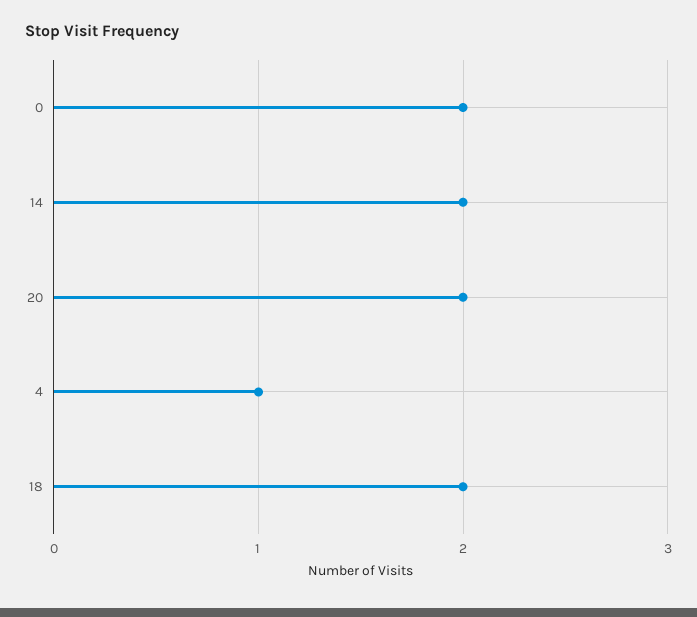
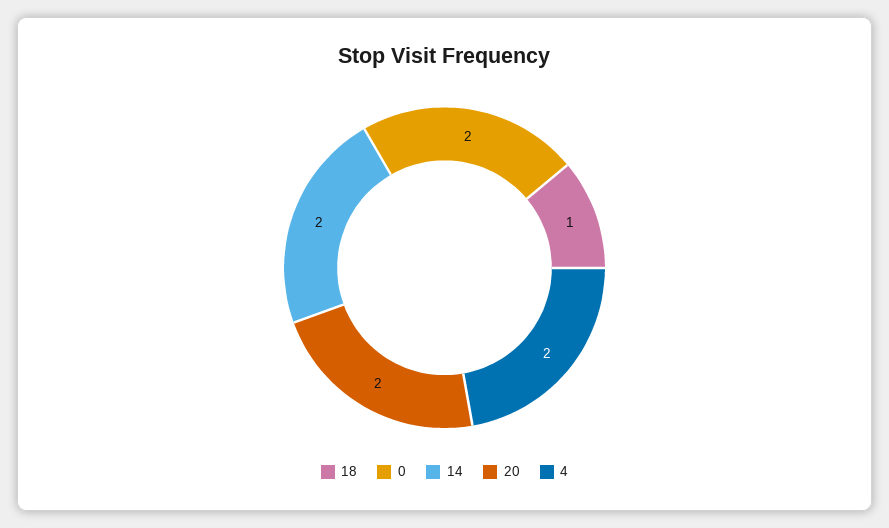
  {
    "0": 2,
    "14": 2,
    "20": 2,
-   "4": 1,
+   "4": 2,
-   "18": 2
+   "18": 1
  }

